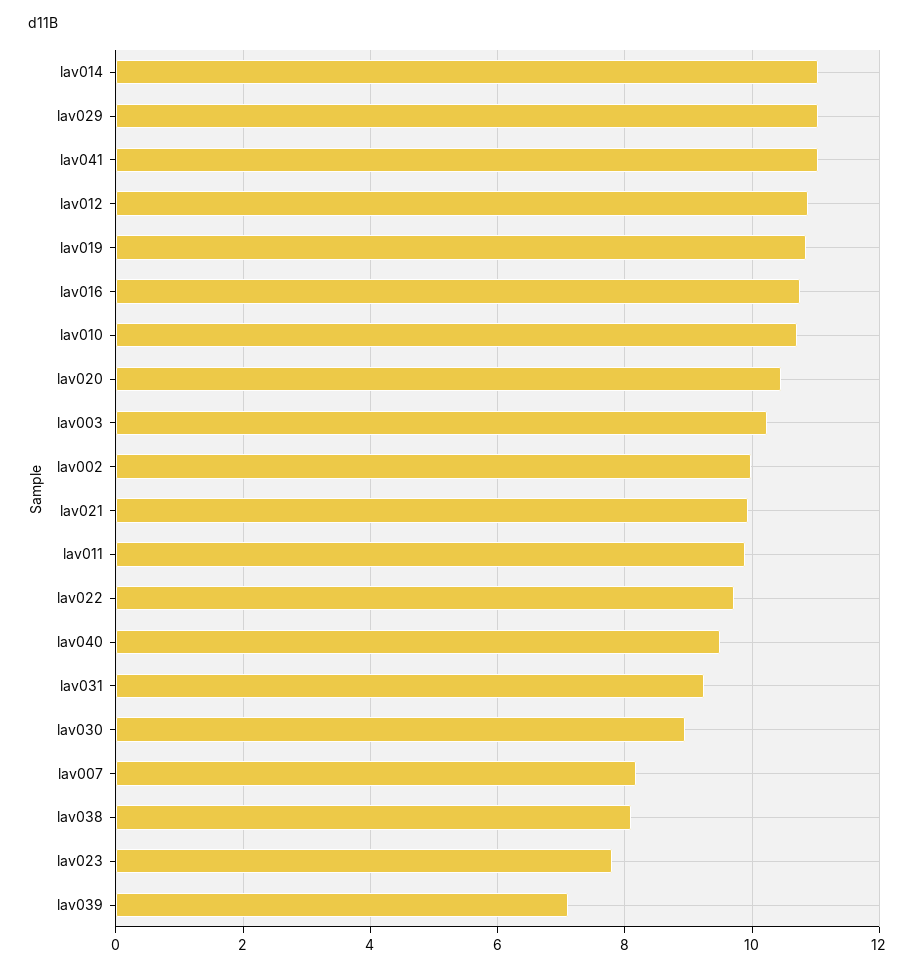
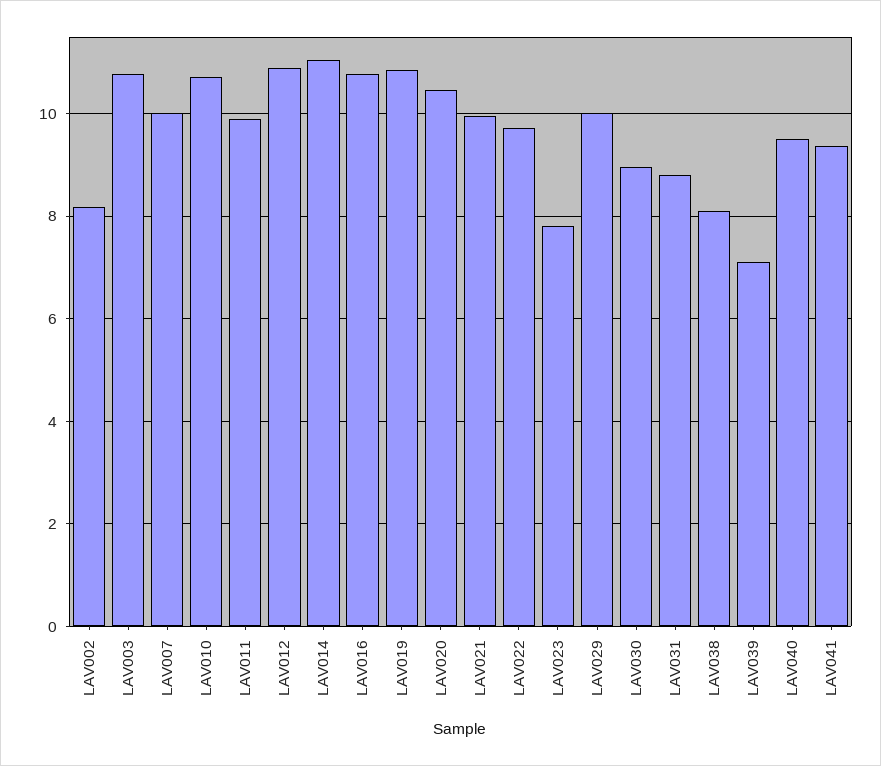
  {
    "lav014": 11,
-   "lav029": 11,
+   "lav029": 10,
-   "lav041": 11,
+   "lav041": 9.4,
    "lav012": 10.8,
    "lav019": 10.8,
    "lav016": 10.8,
    "lav010": 10.8,
    "lav020": 10.4,
-   "lav003": 10.2,
+   "lav003": 10.8,
-   "lav002": 10,
+   "lav002": 8.2,
    "lav021": 10,
    "lav011": 9.8,
    "lav022": 9.8,
    "lav040": 9.6,
-   "lav031": 9.2,
+   "lav031": 8.8,
    "lav030": 9,
-   "lav007": 8.2,
+   "lav007": 10,
    "lav038": 8.2,
    "lav023": 7.8,
    "lav039": 7.2
  }

